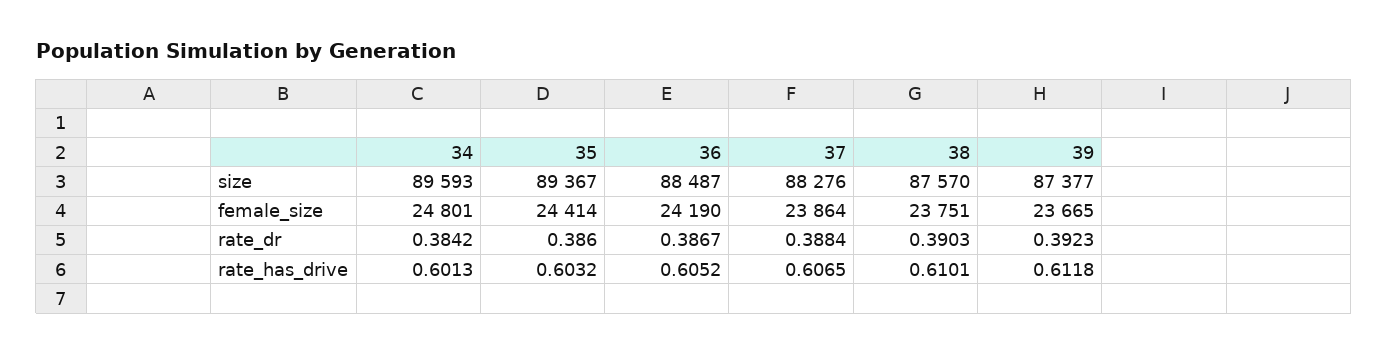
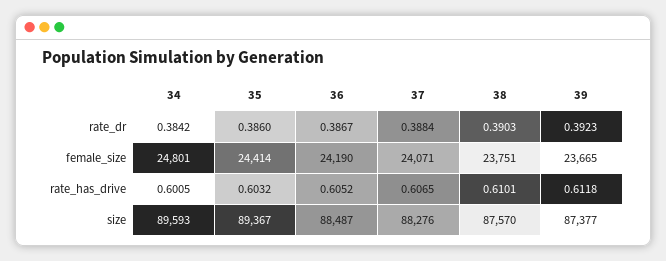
  {
    "34": {
      "size": 89593,
      "female_size": 24801,
      "rate_dr": 0.3842,
-     "rate_has_drive": 0.6013
+     "rate_has_drive": 0.6005
    },
    "35": {
      "size": 89367,
      "female_size": 24414,
      "rate_dr": 0.386,
      "rate_has_drive": 0.6032
    },
    "36": {
      "size": 88487,
      "female_size": 24190,
      "rate_dr": 0.3867,
      "rate_has_drive": 0.6052
    },
    "37": {
      "size": 88276,
-     "female_size": 23864,
+     "female_size": 24071,
      "rate_dr": 0.3884,
      "rate_has_drive": 0.6065
    },
    "38": {
      "size": 87570,
      "female_size": 23751,
      "rate_dr": 0.3903,
      "rate_has_drive": 0.6101
    },
    "39": {
      "size": 87377,
      "female_size": 23665,
      "rate_dr": 0.3923,
      "rate_has_drive": 0.6118
    }
  }

